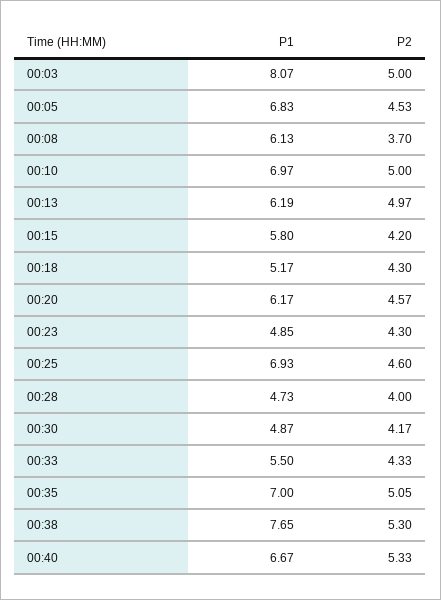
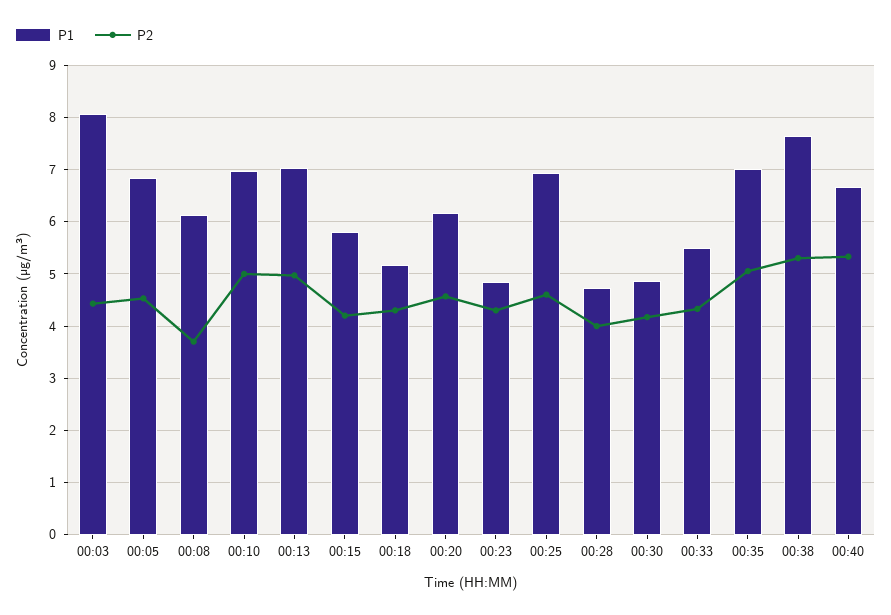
  {
    "P1": {
      "00:03": 8.07,
      "00:05": 6.83,
      "00:08": 6.13,
      "00:10": 6.97,
-     "00:13": 6.19,
+     "00:13": 7,
      "00:15": 5.8,
      "00:18": 5.17,
      "00:20": 6.17,
      "00:23": 4.85,
      "00:25": 6.93,
      "00:28": 4.73,
      "00:30": 4.87,
      "00:33": 5.5,
      "00:35": 7,
      "00:38": 7.65,
      "00:40": 6.67
    },
    "P2": {
-     "00:03": 5,
+     "00:03": 4.4,
      "00:05": 4.53,
      "00:08": 3.7,
      "00:10": 5,
      "00:13": 4.97,
      "00:15": 4.2,
      "00:18": 4.3,
      "00:20": 4.57,
      "00:23": 4.3,
      "00:25": 4.6,
      "00:28": 4,
      "00:30": 4.17,
      "00:33": 4.33,
      "00:35": 5.05,
      "00:38": 5.3,
      "00:40": 5.33
    }
  }

